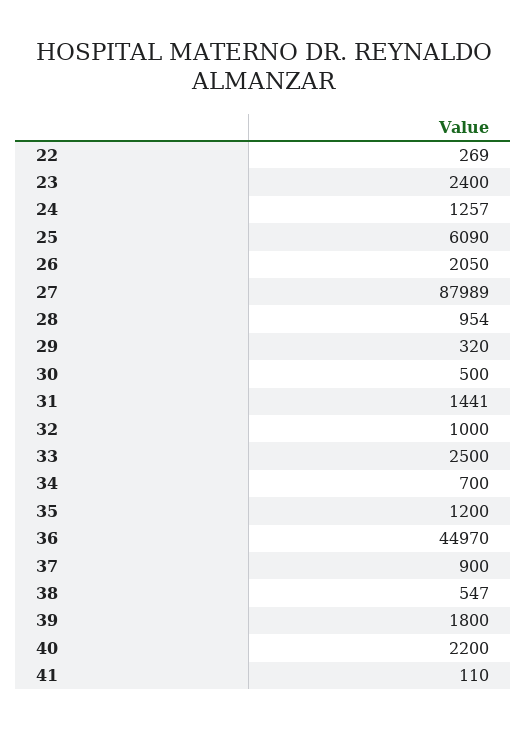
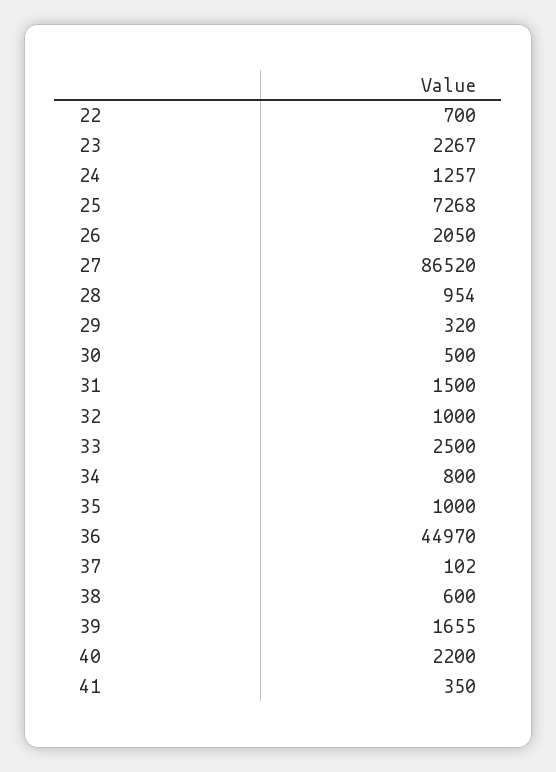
  {
-   "22": 269,
+   "22": 700,
-   "23": 2400,
+   "23": 2267,
    "24": 1257,
-   "25": 6090,
+   "25": 7268,
    "26": 2050,
-   "27": 87989,
+   "27": 86520,
    "28": 954,
    "29": 320,
    "30": 500,
-   "31": 1441,
+   "31": 1500,
    "32": 1000,
    "33": 2500,
-   "34": 700,
+   "34": 800,
-   "35": 1200,
+   "35": 1000,
    "36": 44970,
-   "37": 900,
+   "37": 102,
-   "38": 547,
+   "38": 600,
-   "39": 1800,
+   "39": 1655,
    "40": 2200,
-   "41": 110
+   "41": 350
  }

